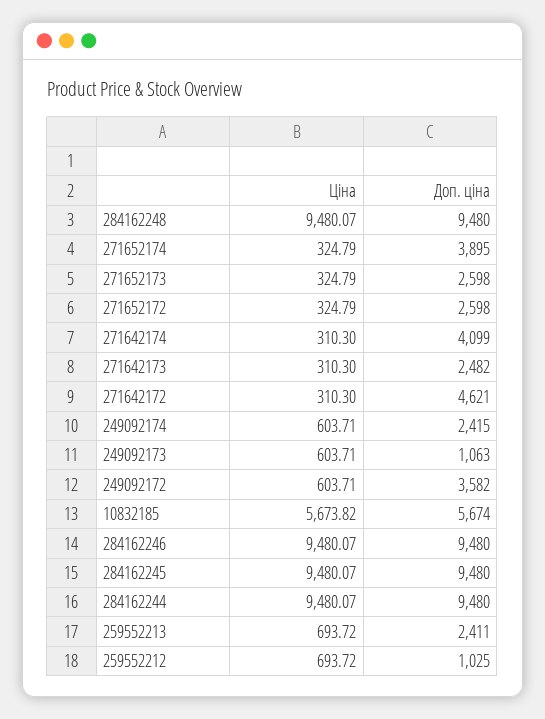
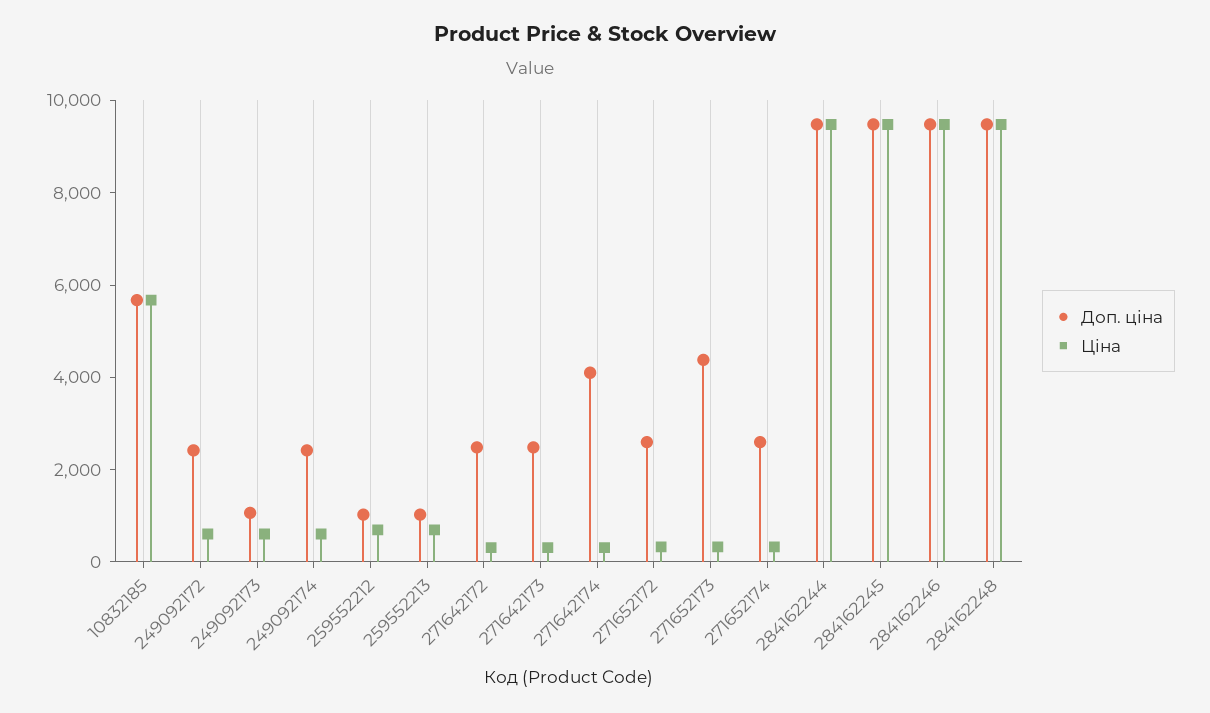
  {
    "Ціна": {
      "284162248": 9480.07,
      "271652174": 324.79,
      "271652173": 324.79,
      "271652172": 324.79,
      "271642174": 310.3,
      "271642173": 310.3,
      "271642172": 310.3,
      "249092174": 603.71,
      "249092173": 603.71,
      "249092172": 603.71,
      "10832185": 5673.82,
      "284162246": 9480.07,
      "284162245": 9480.07,
      "284162244": 9480.07,
      "259552213": 693.72,
      "259552212": 693.72
    },
    "Доп. ціна": {
      "284162248": 9480,
-     "271652174": 3895,
+     "271652174": 2500,
-     "271652173": 2598,
+     "271652173": 4500,
      "271652172": 2598,
      "271642174": 4099,
      "271642173": 2482,
-     "271642172": 4621,
+     "271642172": 2500,
      "249092174": 2415,
      "249092173": 1063,
-     "249092172": 3582,
+     "249092172": 2500,
      "10832185": 5674,
      "284162246": 9480,
      "284162245": 9480,
      "284162244": 9480,
-     "259552213": 2411,
+     "259552213": 1000,
      "259552212": 1025
    }
  }

